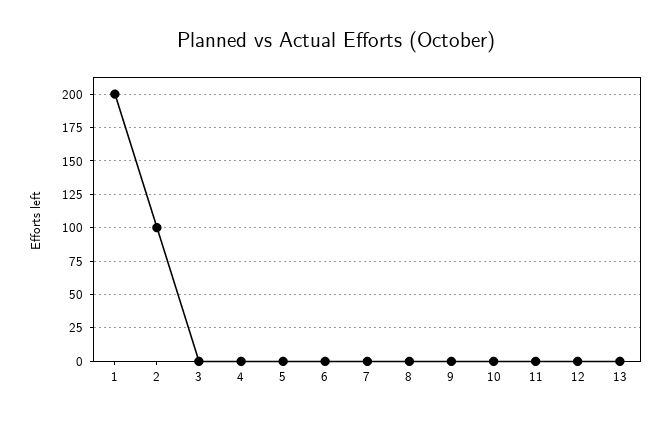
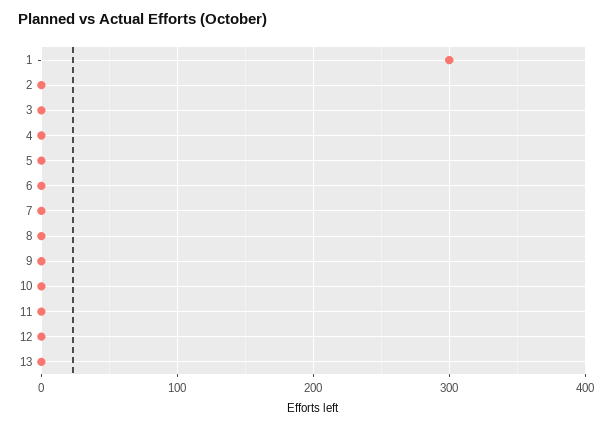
  {
-   "1": 200,
+   "1": 300,
-   "2": 100,
+   "2": 0,
    "3": 0,
    "4": 0,
    "5": 0,
    "6": 0,
    "7": 0,
    "8": 0,
    "9": 0,
    "10": 0,
    "11": 0,
    "12": 0,
    "13": 0
  }

